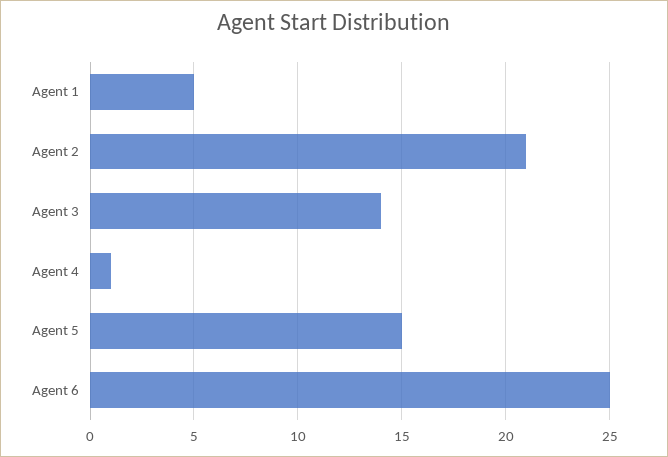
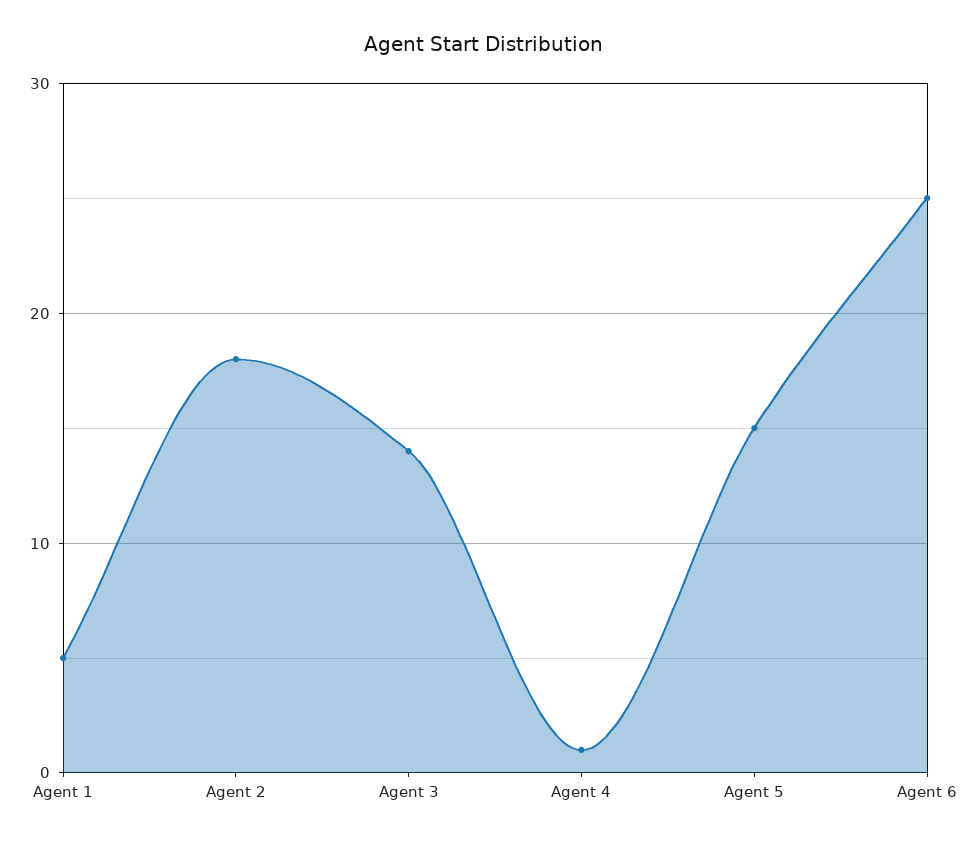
  {
    "Agent 1": 5,
-   "Agent 2": 21,
+   "Agent 2": 18,
    "Agent 3": 14,
    "Agent 4": 1,
    "Agent 5": 15,
    "Agent 6": 25
  }

